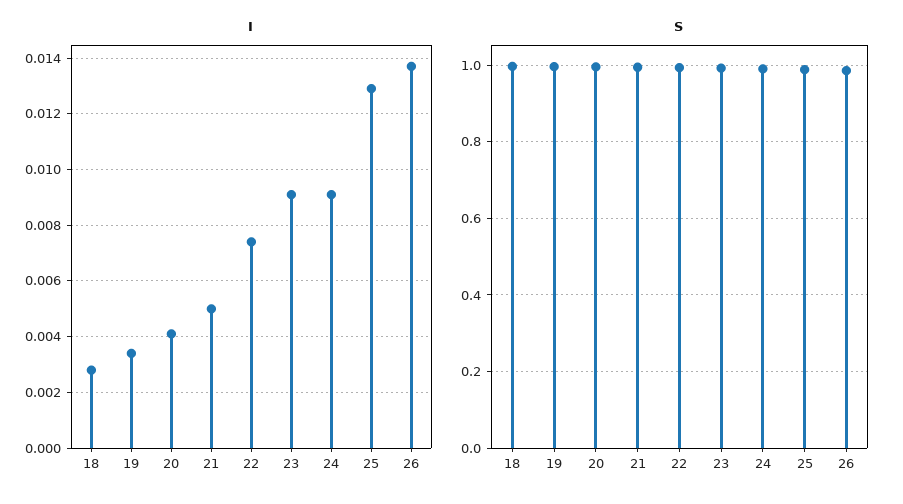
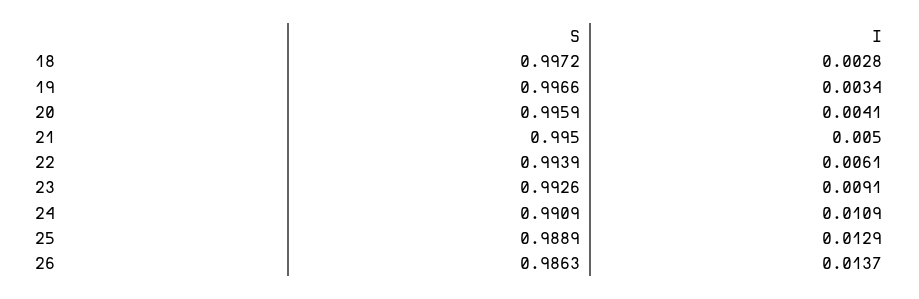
  {
    "I": {
      "18": 0.0028,
      "19": 0.0034,
      "20": 0.0041,
      "21": 0.005,
-     "22": 0.0075,
+     "22": 0.0061,
      "23": 0.0091,
-     "24": 0.009,
+     "24": 0.0109,
      "25": 0.0129,
      "26": 0.0137
    },
    "S": {
      "18": 0.9972,
      "19": 0.9966,
      "20": 0.9959,
      "21": 0.995,
      "22": 0.9939,
      "23": 0.9926,
      "24": 0.9909,
      "25": 0.9889,
      "26": 0.9863
    }
  }

